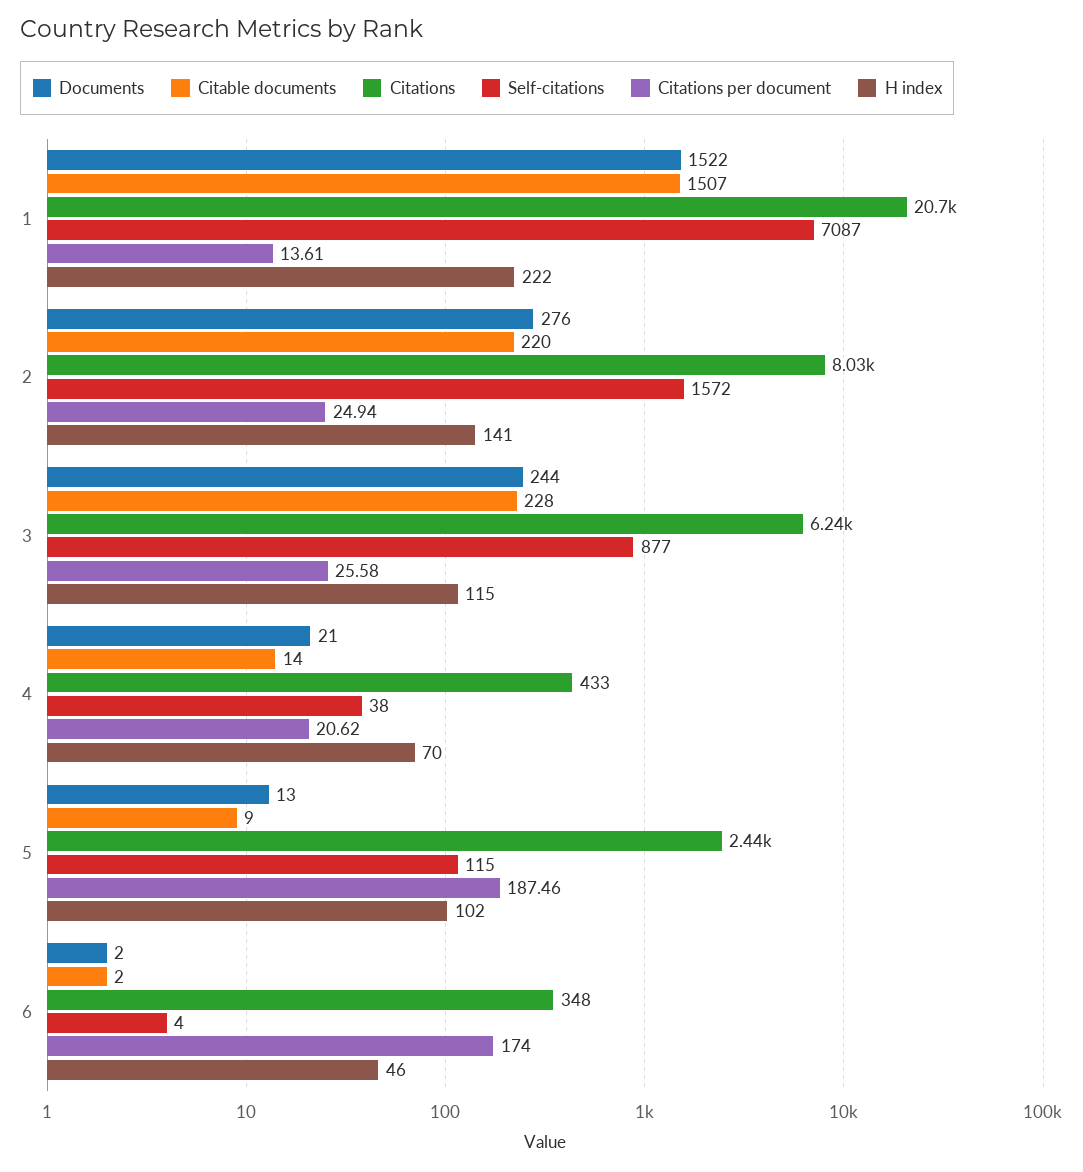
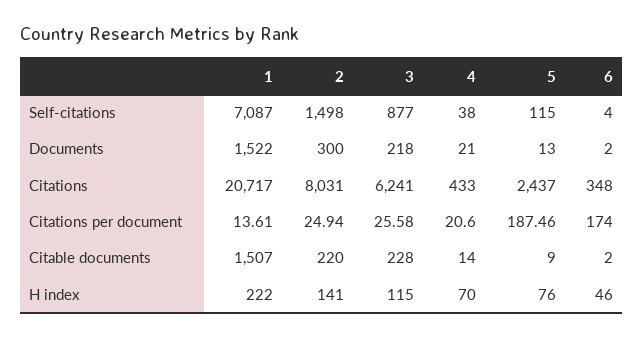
  {
    "Documents": {
      "1": 1522,
-     "2": 276,
+     "2": 300,
-     "3": 244,
+     "3": 218,
      "4": 21,
      "5": 13,
      "6": 2
    },
    "Citable documents": {
      "1": 1507,
      "2": 220,
      "3": 228,
      "4": 14,
      "5": 9,
      "6": 2
    },
    "Citations": {
      "1": 20717,
      "2": 8031,
      "3": 6241,
      "4": 433,
      "5": 2437,
      "6": 348
    },
    "Self-citations": {
      "1": 7087,
-     "2": 1572,
+     "2": 1498,
      "3": 877,
      "4": 38,
      "5": 115,
      "6": 4
    },
    "Citations per document": {
      "1": 13.61,
      "2": 24.94,
      "3": 25.58,
-     "4": 20.62,
+     "4": 20.6,
      "5": 187.46,
      "6": 174
    },
    "H index": {
      "1": 222,
      "2": 141,
      "3": 115,
      "4": 70,
-     "5": 102,
+     "5": 76,
      "6": 46
    }
  }

